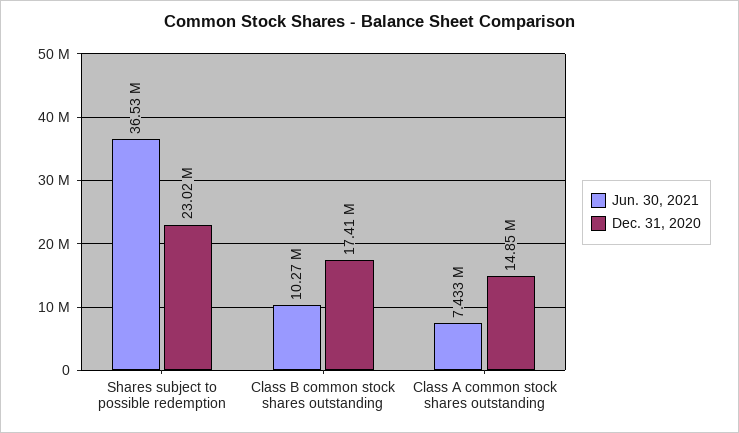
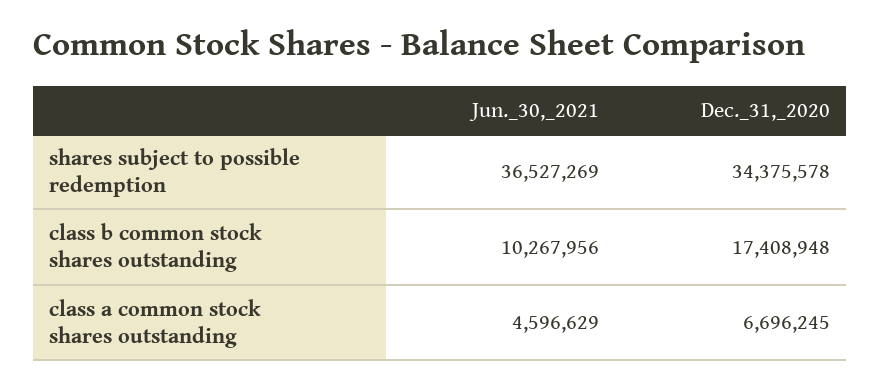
  {
    "Jun. 30, 2021": {
      "Shares subject to possible redemption": 36527269,
      "Class B common stock shares outstanding": 10267956,
-     "Class A common stock shares outstanding": 7433000
+     "Class A common stock shares outstanding": 4596629
    },
    "Dec. 31, 2020": {
-     "Shares subject to possible redemption": 23020000,
+     "Shares subject to possible redemption": 34375578,
      "Class B common stock shares outstanding": 17408948,
-     "Class A common stock shares outstanding": 14850000
+     "Class A common stock shares outstanding": 6696245
    }
  }

